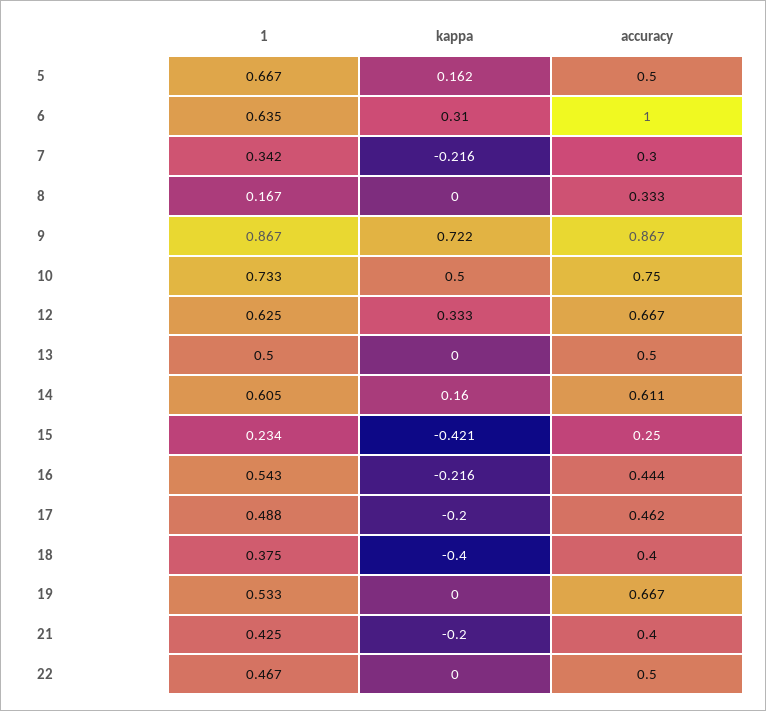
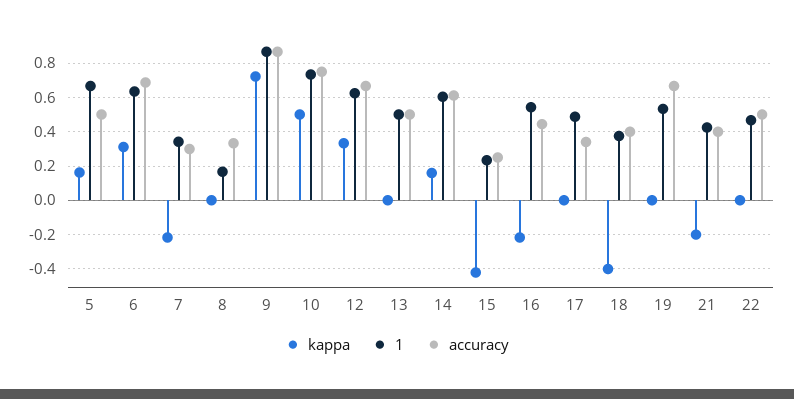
  {
    "1": {
      "5": 0.667,
      "6": 0.635,
      "7": 0.342,
      "8": 0.167,
      "9": 0.867,
      "10": 0.733,
      "12": 0.625,
      "13": 0.5,
      "14": 0.605,
      "15": 0.234,
      "16": 0.543,
      "17": 0.488,
      "18": 0.375,
      "19": 0.533,
      "21": 0.425,
      "22": 0.467
    },
    "kappa": {
      "5": 0.162,
      "6": 0.31,
      "7": -0.216,
      "8": 0,
      "9": 0.722,
      "10": 0.5,
      "12": 0.333,
      "13": 0,
      "14": 0.16,
      "15": -0.421,
      "16": -0.216,
-     "17": -0.2,
+     "17": 0,
      "18": -0.4,
      "19": 0,
      "21": -0.2,
      "22": 0
    },
    "accuracy": {
      "5": 0.5,
-     "6": 1,
+     "6": 0.7,
      "7": 0.3,
      "8": 0.333,
      "9": 0.867,
      "10": 0.75,
      "12": 0.667,
      "13": 0.5,
      "14": 0.611,
      "15": 0.25,
      "16": 0.444,
-     "17": 0.462,
+     "17": 0.35,
      "18": 0.4,
      "19": 0.667,
      "21": 0.4,
      "22": 0.5
    }
  }

